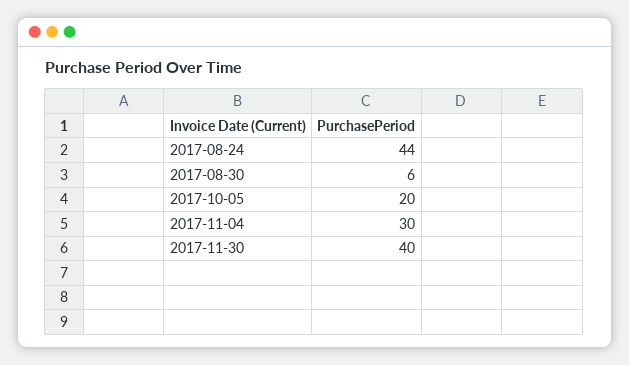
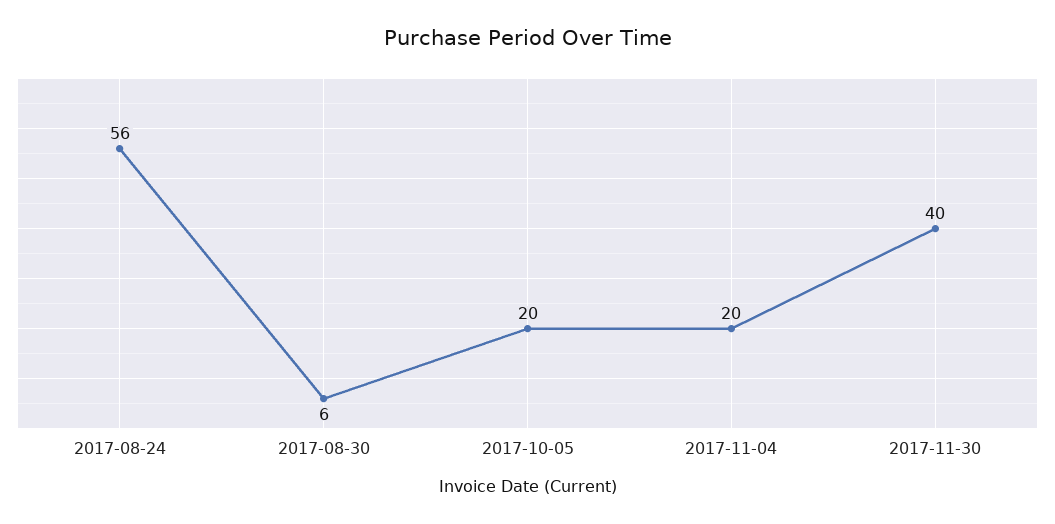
  {
-   "2017-08-24": 44,
+   "2017-08-24": 56,
    "2017-08-30": 6,
    "2017-10-05": 20,
-   "2017-11-04": 30,
+   "2017-11-04": 20,
    "2017-11-30": 40
  }

